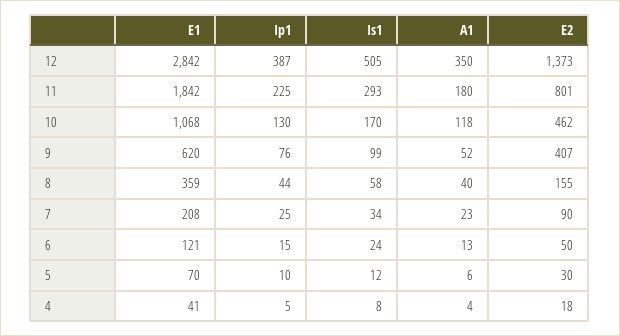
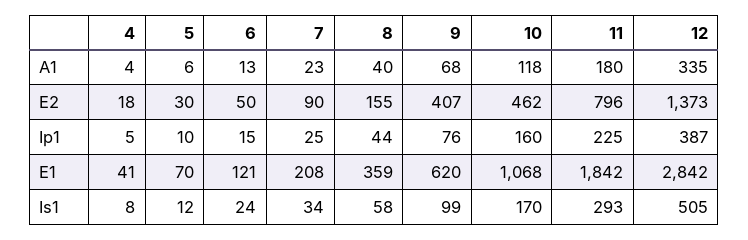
  {
    "E1": {
      "12": 2842,
      "11": 1842,
      "10": 1068,
      "9": 620,
      "8": 359,
      "7": 208,
      "6": 121,
      "5": 70,
      "4": 41
    },
    "Ip1": {
      "12": 387,
      "11": 225,
-     "10": 130,
+     "10": 160,
      "9": 76,
      "8": 44,
      "7": 25,
      "6": 15,
      "5": 10,
      "4": 5
    },
    "Is1": {
      "12": 505,
      "11": 293,
      "10": 170,
      "9": 99,
      "8": 58,
      "7": 34,
      "6": 24,
      "5": 12,
      "4": 8
    },
    "A1": {
-     "12": 350,
+     "12": 335,
      "11": 180,
      "10": 118,
-     "9": 52,
+     "9": 68,
      "8": 40,
      "7": 23,
      "6": 13,
      "5": 6,
      "4": 4
    },
    "E2": {
      "12": 1373,
-     "11": 801,
+     "11": 796,
      "10": 462,
      "9": 407,
      "8": 155,
      "7": 90,
      "6": 50,
      "5": 30,
      "4": 18
    }
  }

